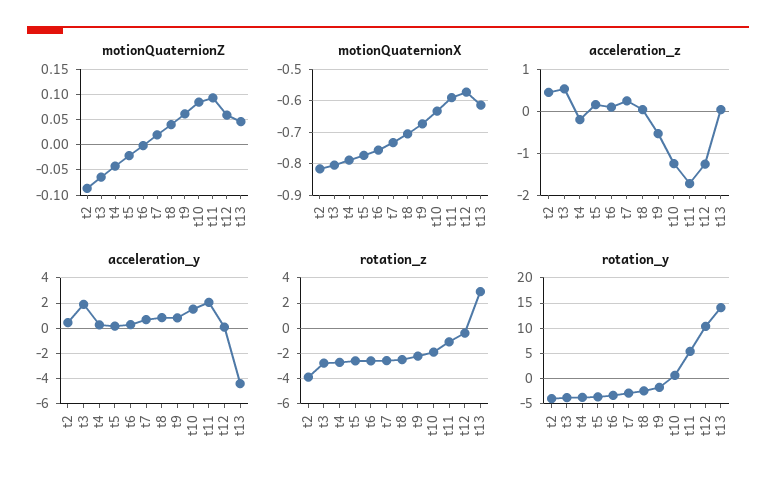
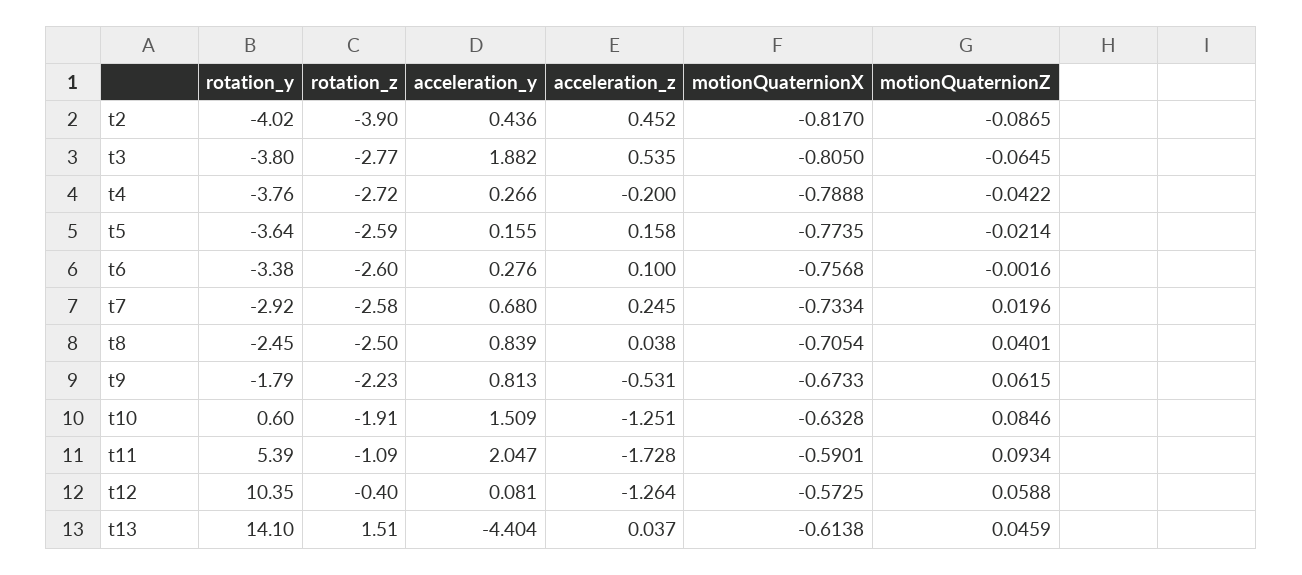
  {
    "motionQuaternionZ": {
      "t2": -0.0865,
      "t3": -0.0645,
      "t4": -0.0422,
      "t5": -0.0214,
      "t6": -0.0016,
      "t7": 0.0196,
      "t8": 0.0401,
      "t9": 0.0615,
      "t10": 0.0846,
      "t11": 0.0934,
      "t12": 0.0588,
      "t13": 0.0459
    },
    "motionQuaternionX": {
      "t2": -0.817,
      "t3": -0.805,
      "t4": -0.7888,
      "t5": -0.7735,
      "t6": -0.7568,
      "t7": -0.7334,
      "t8": -0.7054,
      "t9": -0.6733,
      "t10": -0.6328,
      "t11": -0.5901,
      "t12": -0.5725,
      "t13": -0.6138
    },
    "acceleration_z": {
      "t2": 0.452,
      "t3": 0.535,
      "t4": -0.2,
      "t5": 0.158,
      "t6": 0.1,
      "t7": 0.245,
      "t8": 0.038,
      "t9": -0.531,
      "t10": -1.251,
      "t11": -1.728,
      "t12": -1.264,
      "t13": 0.037
    },
    "acceleration_y": {
      "t2": 0.436,
      "t3": 1.882,
      "t4": 0.266,
      "t5": 0.155,
      "t6": 0.276,
      "t7": 0.68,
      "t8": 0.839,
      "t9": 0.813,
      "t10": 1.509,
      "t11": 2.047,
      "t12": 0.081,
      "t13": -4.404
    },
    "rotation_z": {
      "t2": -3.9,
      "t3": -2.77,
      "t4": -2.72,
      "t5": -2.59,
      "t6": -2.6,
      "t7": -2.58,
      "t8": -2.5,
      "t9": -2.23,
      "t10": -1.91,
      "t11": -1.09,
      "t12": -0.4,
-     "t13": 3
+     "t13": 1.51
    },
    "rotation_y": {
      "t2": -4.02,
      "t3": -3.8,
      "t4": -3.76,
      "t5": -3.64,
      "t6": -3.38,
      "t7": -2.92,
      "t8": -2.45,
      "t9": -1.79,
      "t10": 0.6,
      "t11": 5.39,
      "t12": 10.35,
      "t13": 14.1
    }
  }

